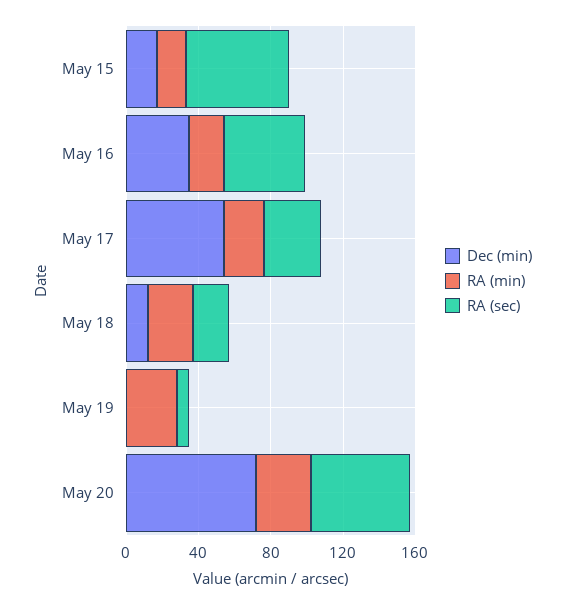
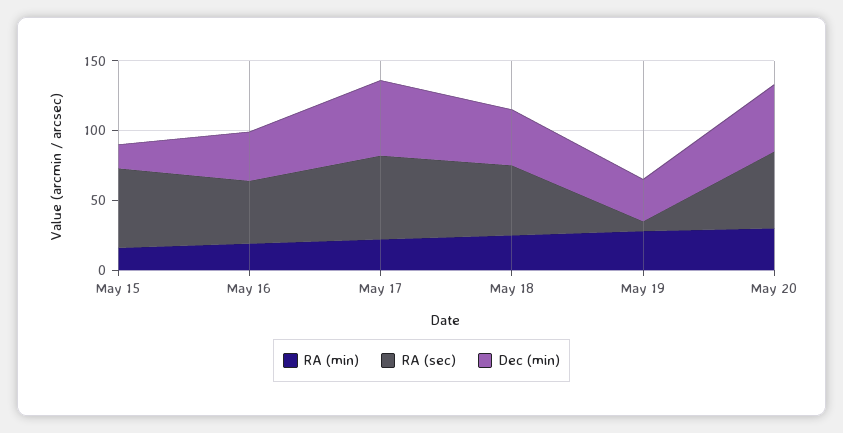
  {
    "Dec (min)": {
      "May 15": 20,
      "May 16": 40,
      "May 17": 50,
-     "May 18": 10,
+     "May 18": 40,
-     "May 19": 0,
+     "May 19": 30,
-     "May 20": 70
+     "May 20": 50
    },
    "RA (min)": {
      "May 15": 20,
      "May 16": 20,
      "May 17": 20,
      "May 18": 30,
      "May 19": 30,
      "May 20": 30
    },
    "RA (sec)": {
      "May 15": 60,
      "May 16": 50,
-     "May 17": 30,
+     "May 17": 60,
-     "May 18": 20,
+     "May 18": 50,
      "May 19": 10,
      "May 20": 60
    }
  }

